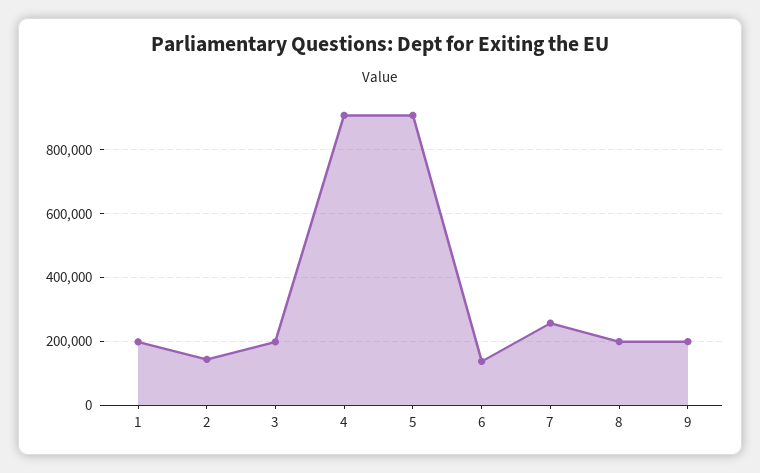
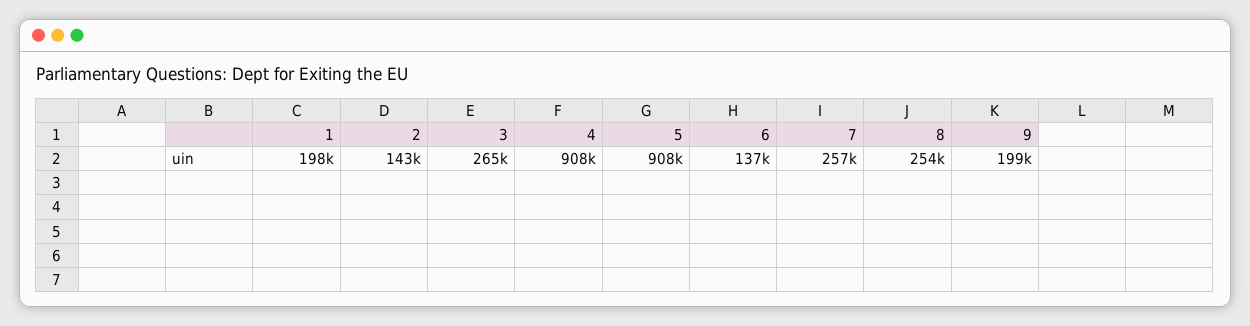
  {
    "1": 198000,
    "2": 143000,
-   "3": 200000,
+   "3": 265000,
    "4": 908000,
    "5": 908000,
    "6": 137000,
    "7": 257000,
-   "8": 200000,
+   "8": 254000,
    "9": 199000
  }

